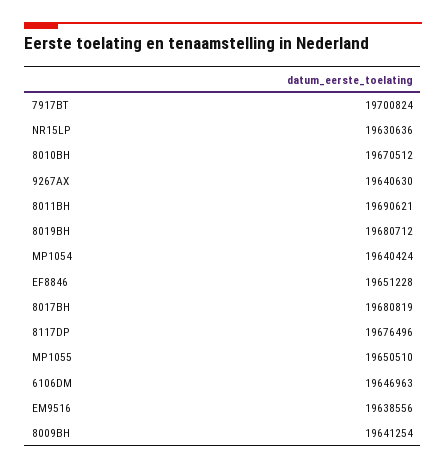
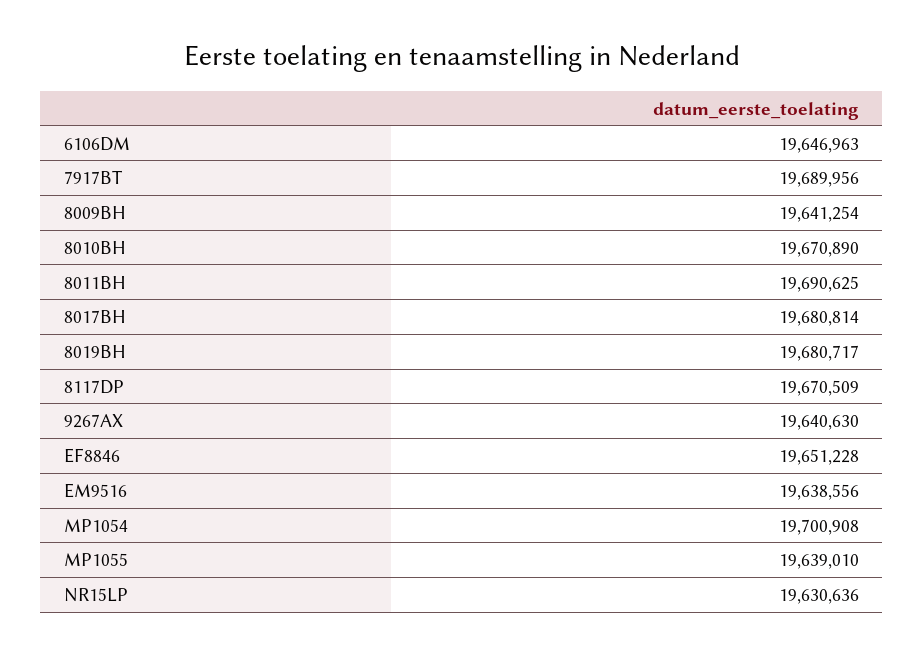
  {
-   "7917BT": 19700824,
+   "7917BT": 19689956,
    "NR15LP": 19630636,
-   "8010BH": 19670512,
+   "8010BH": 19670890,
    "9267AX": 19640630,
-   "8011BH": 19690621,
+   "8011BH": 19690625,
-   "8019BH": 19680712,
+   "8019BH": 19680717,
-   "MP1054": 19640424,
+   "MP1054": 19700908,
    "EF8846": 19651228,
-   "8017BH": 19680819,
+   "8017BH": 19680814,
-   "8117DP": 19676496,
+   "8117DP": 19670509,
-   "MP1055": 19650510,
+   "MP1055": 19639010,
    "6106DM": 19646963,
    "EM9516": 19638556,
    "8009BH": 19641254
  }

